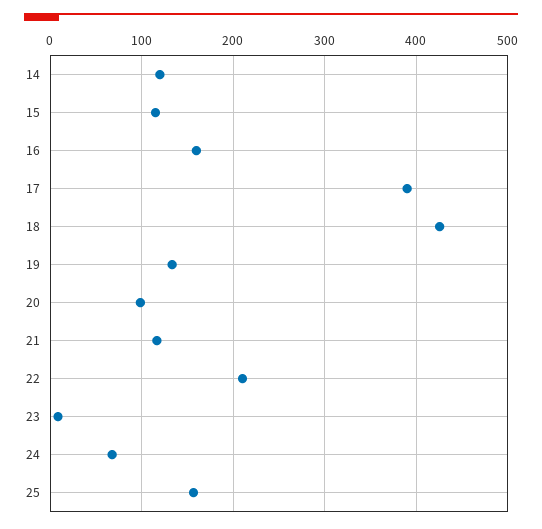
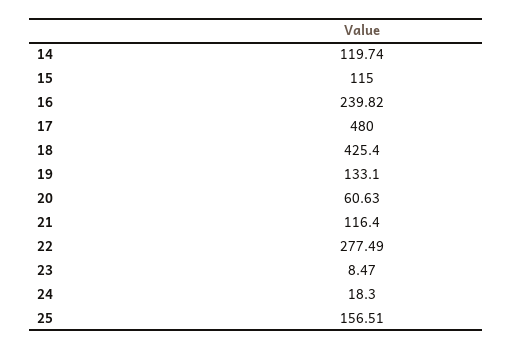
  {
    "14": 119.74,
    "15": 115,
-   "16": 160,
+   "16": 239.82,
-   "17": 390,
+   "17": 480,
    "18": 425.4,
    "19": 133.1,
-   "20": 100,
+   "20": 60.63,
    "21": 116.4,
-   "22": 210,
+   "22": 277.49,
    "23": 8.47,
-   "24": 70,
+   "24": 18.3,
    "25": 156.51
  }

